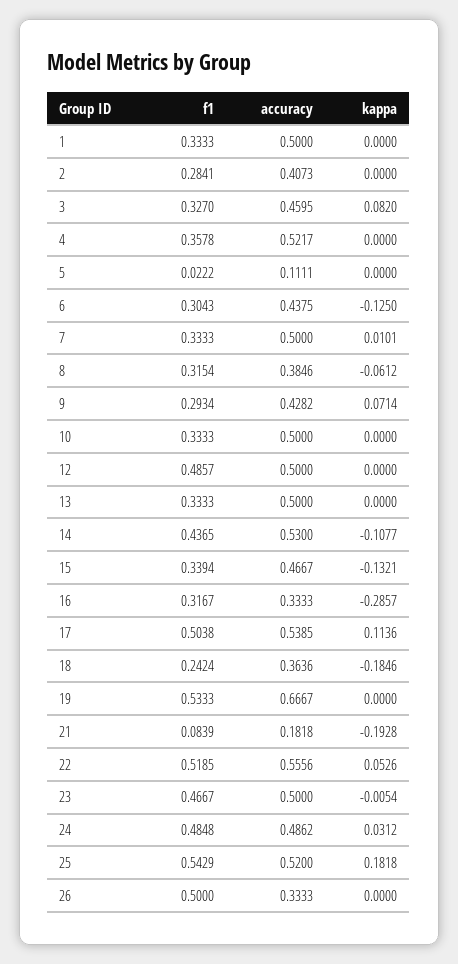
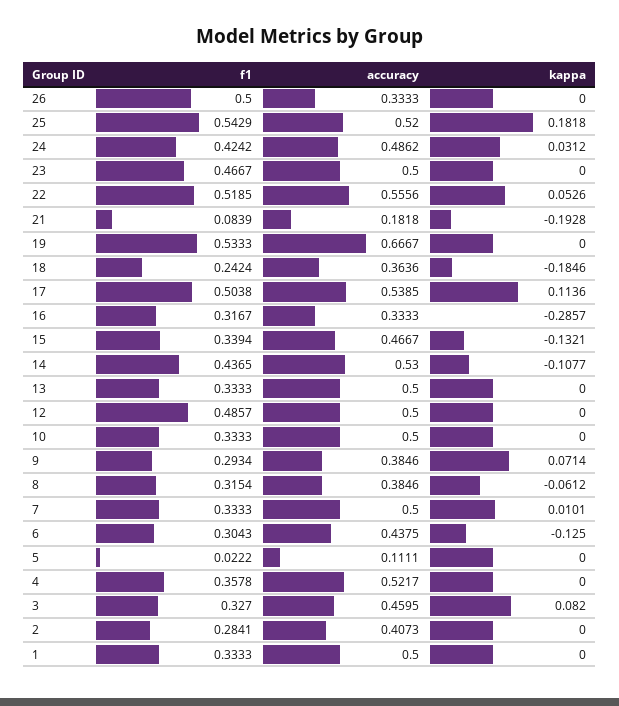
  {
    "f1": {
      "1": 0.3333,
      "2": 0.2841,
      "3": 0.327,
      "4": 0.3578,
      "5": 0.0222,
      "6": 0.3043,
      "7": 0.3333,
      "8": 0.3154,
      "9": 0.2934,
      "10": 0.3333,
      "12": 0.4857,
      "13": 0.3333,
      "14": 0.4365,
      "15": 0.3394,
      "16": 0.3167,
      "17": 0.5038,
      "18": 0.2424,
      "19": 0.5333,
      "21": 0.0839,
      "22": 0.5185,
      "23": 0.4667,
-     "24": 0.4848,
+     "24": 0.4242,
      "25": 0.5429,
      "26": 0.5
    },
    "accuracy": {
      "1": 0.5,
      "2": 0.4073,
      "3": 0.4595,
      "4": 0.5217,
      "5": 0.1111,
      "6": 0.4375,
      "7": 0.5,
      "8": 0.3846,
-     "9": 0.4282,
+     "9": 0.3846,
      "10": 0.5,
      "12": 0.5,
      "13": 0.5,
      "14": 0.53,
      "15": 0.4667,
      "16": 0.3333,
      "17": 0.5385,
      "18": 0.3636,
      "19": 0.6667,
      "21": 0.1818,
      "22": 0.5556,
      "23": 0.5,
      "24": 0.4862,
      "25": 0.52,
      "26": 0.3333
    },
    "kappa": {
      "1": 0,
      "2": 0,
      "3": 0.082,
      "4": 0,
      "5": 0,
      "6": -0.125,
      "7": 0.0101,
      "8": -0.0612,
      "9": 0.0714,
      "10": 0,
      "12": 0,
      "13": 0,
      "14": -0.1077,
      "15": -0.1321,
      "16": -0.2857,
      "17": 0.1136,
      "18": -0.1846,
      "19": 0,
      "21": -0.1928,
      "22": 0.0526,
-     "23": -0.0054,
+     "23": 0,
      "24": 0.0312,
      "25": 0.1818,
      "26": 0
    }
  }

